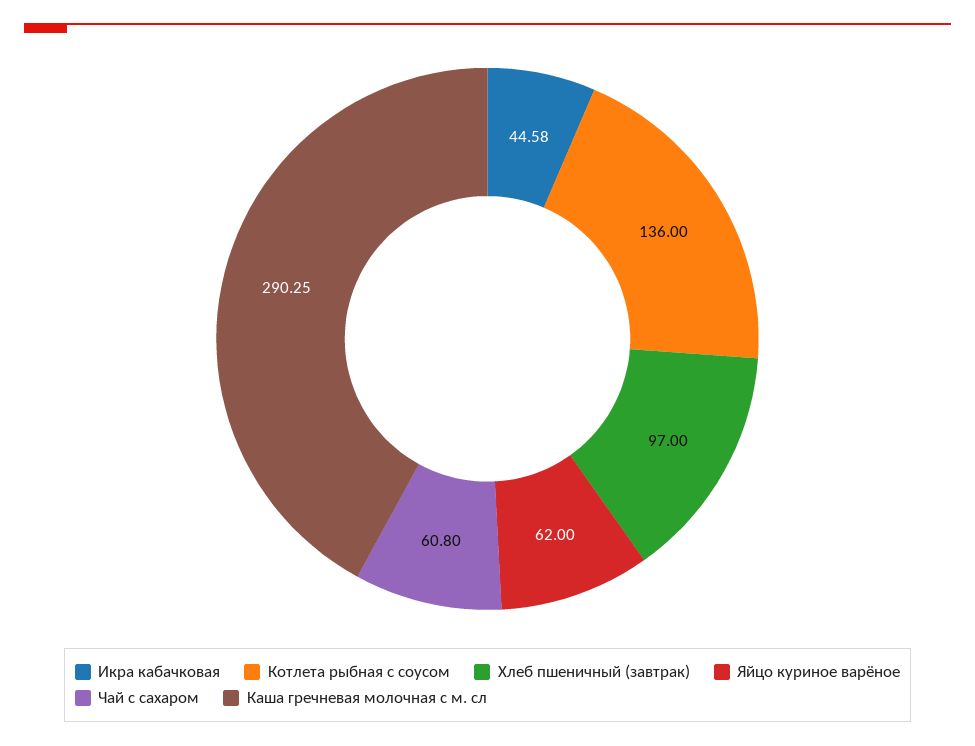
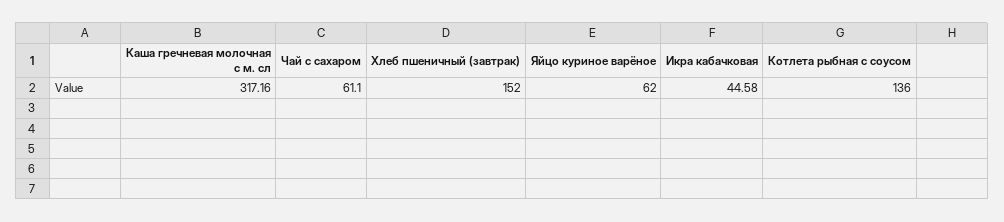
  {
    "Икра кабачковая": 44.58,
    "Котлета рыбная с соусом": 136,
-   "Хлеб пшеничный (завтрак)": 97,
+   "Хлеб пшеничный (завтрак)": 152,
    "Яйцо куриное варёное": 62,
-   "Чай с сахаром": 60.8,
+   "Чай с сахаром": 61.1,
-   "Каша гречневая молочная с м. сл": 290.25
+   "Каша гречневая молочная с м. сл": 317.16
  }

